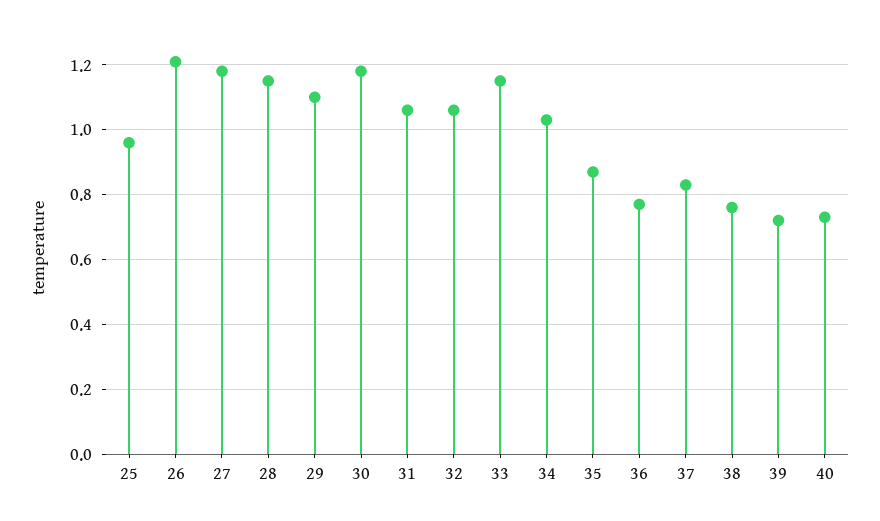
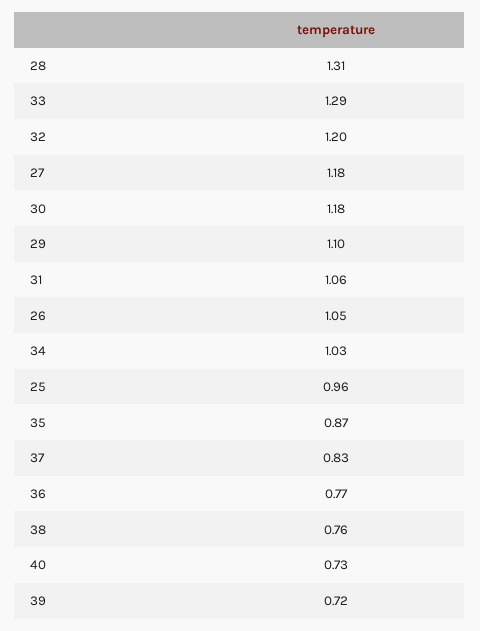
  {
    "25": 0.96,
-   "26": 1.2,
+   "26": 1.05,
    "27": 1.18,
-   "28": 1.15,
+   "28": 1.31,
    "29": 1.1,
    "30": 1.18,
    "31": 1.06,
-   "32": 1.05,
+   "32": 1.2,
-   "33": 1.15,
+   "33": 1.29,
    "34": 1.03,
    "35": 0.87,
    "36": 0.77,
    "37": 0.83,
    "38": 0.76,
    "39": 0.72,
    "40": 0.73
  }

